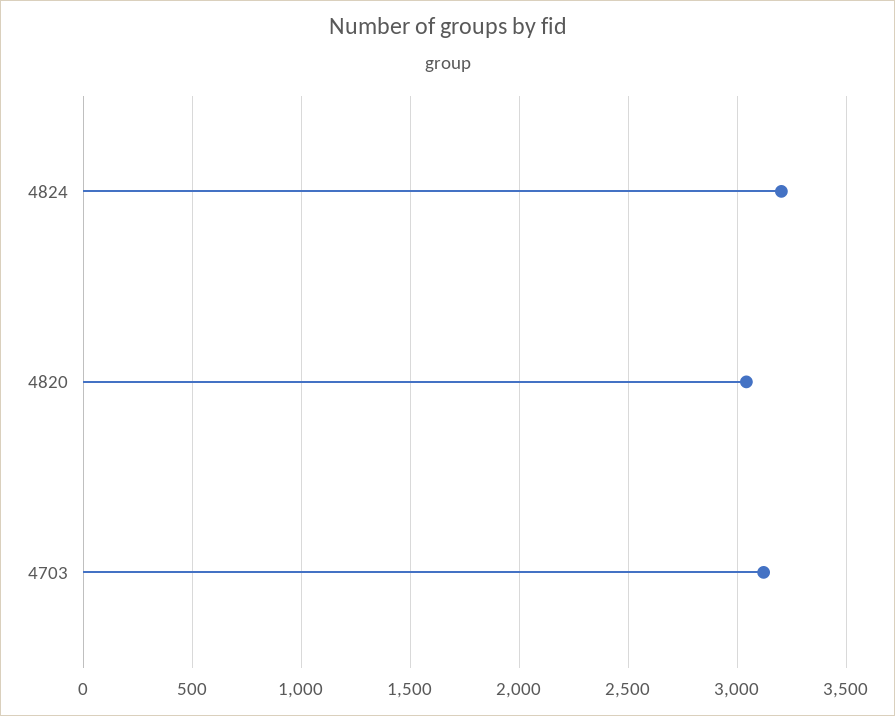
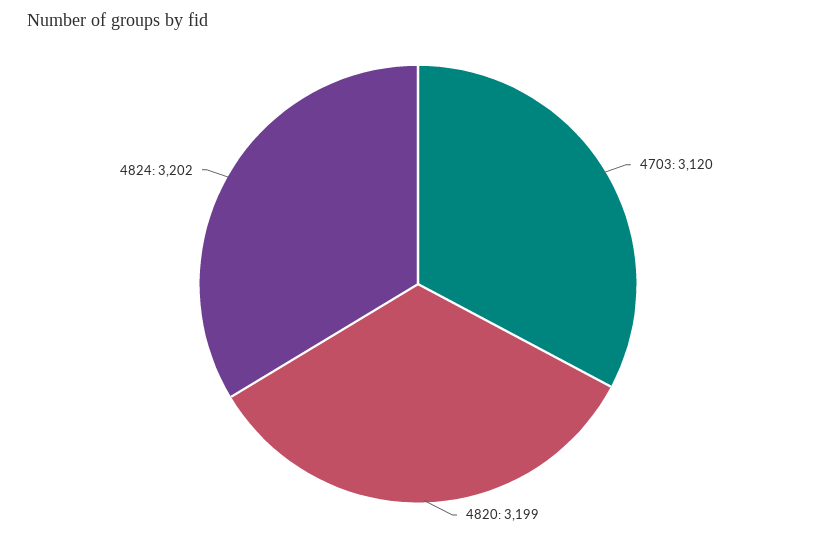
  {
    "4824": 3202,
-   "4820": 3050,
+   "4820": 3199,
    "4703": 3120
  }

